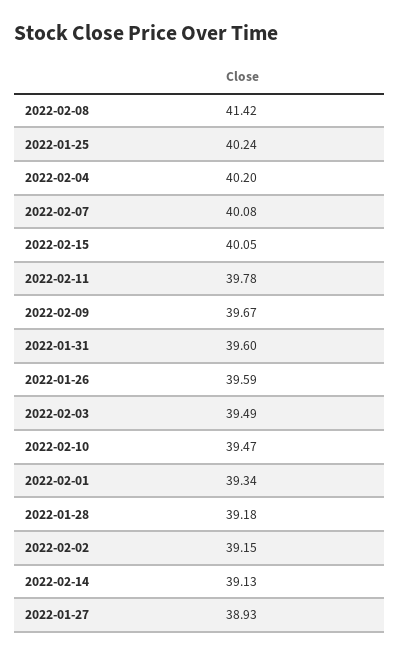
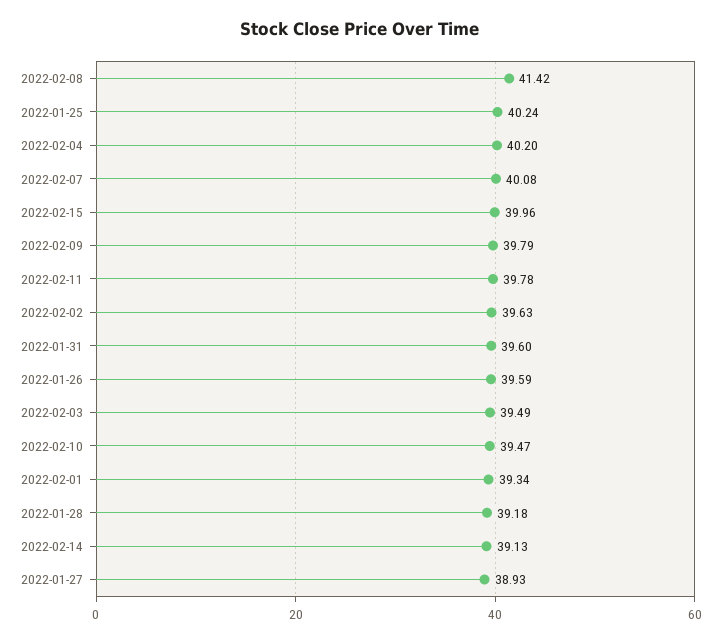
  {
    "2022-02-08": 41.42,
    "2022-01-25": 40.24,
    "2022-02-04": 40.2,
    "2022-02-07": 40.08,
-   "2022-02-15": 40.05,
+   "2022-02-15": 39.96,
    "2022-02-11": 39.78,
-   "2022-02-09": 39.67,
+   "2022-02-09": 39.79,
    "2022-01-31": 39.6,
    "2022-01-26": 39.59,
    "2022-02-03": 39.49,
    "2022-02-10": 39.47,
    "2022-02-01": 39.34,
    "2022-01-28": 39.18,
-   "2022-02-02": 39.15,
+   "2022-02-02": 39.63,
    "2022-02-14": 39.13,
    "2022-01-27": 38.93
  }

